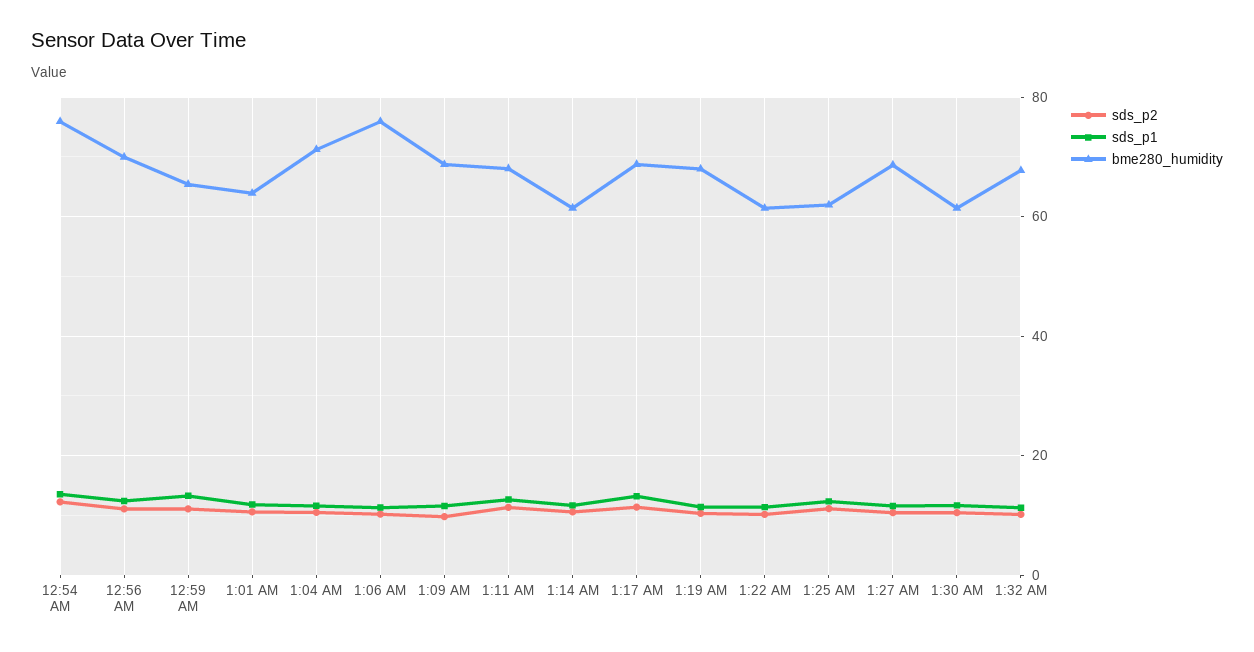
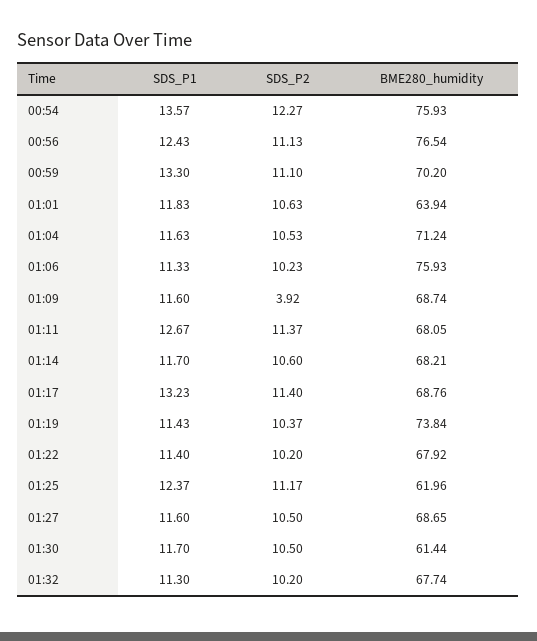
  {
    "sds_p2": {
      "12:54 AM": 12.27,
      "12:56 AM": 11.13,
      "12:59 AM": 11.1,
      "1:01 AM": 10.63,
      "1:04 AM": 10.53,
      "1:06 AM": 10.23,
-     "1:09 AM": 10,
+     "1:09 AM": 3.92,
      "1:11 AM": 11.37,
      "1:14 AM": 10.6,
      "1:17 AM": 11.4,
      "1:19 AM": 10.37,
      "1:22 AM": 10.2,
      "1:25 AM": 11.17,
      "1:27 AM": 10.5,
      "1:30 AM": 10.5,
      "1:32 AM": 10.2
    },
    "sds_p1": {
      "12:54 AM": 13.57,
      "12:56 AM": 12.43,
      "12:59 AM": 13.3,
      "1:01 AM": 11.83,
      "1:04 AM": 11.63,
      "1:06 AM": 11.33,
      "1:09 AM": 11.6,
      "1:11 AM": 12.67,
      "1:14 AM": 11.7,
      "1:17 AM": 13.23,
      "1:19 AM": 11.43,
      "1:22 AM": 11.4,
      "1:25 AM": 12.37,
      "1:27 AM": 11.6,
      "1:30 AM": 11.7,
      "1:32 AM": 11.3
    },
    "bme280_humidity": {
      "12:54 AM": 75.93,
-     "12:56 AM": 70,
+     "12:56 AM": 76.54,
-     "12:59 AM": 66,
+     "12:59 AM": 70.2,
      "1:01 AM": 63.94,
      "1:04 AM": 71.24,
      "1:06 AM": 75.93,
      "1:09 AM": 68.74,
      "1:11 AM": 68.05,
-     "1:14 AM": 62,
+     "1:14 AM": 68.21,
      "1:17 AM": 68.76,
-     "1:19 AM": 68,
+     "1:19 AM": 73.84,
-     "1:22 AM": 62,
+     "1:22 AM": 67.92,
      "1:25 AM": 61.96,
      "1:27 AM": 68.65,
      "1:30 AM": 61.44,
      "1:32 AM": 67.74
    }
  }

